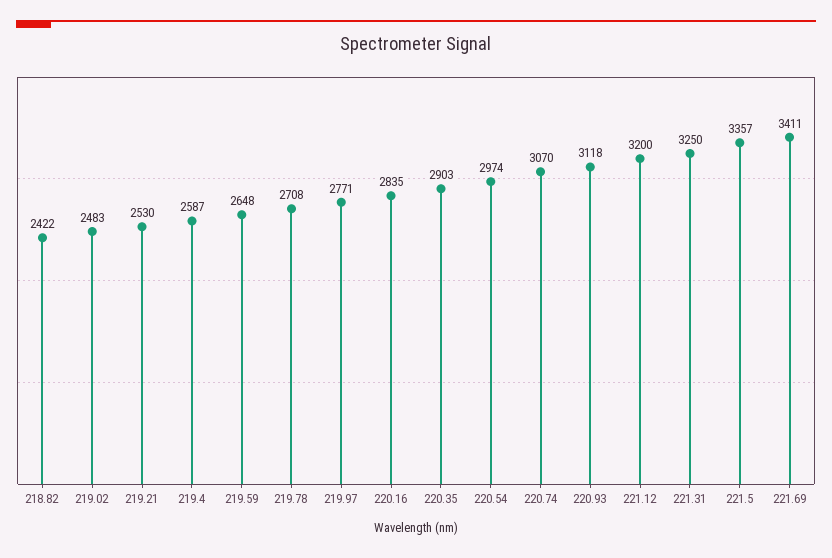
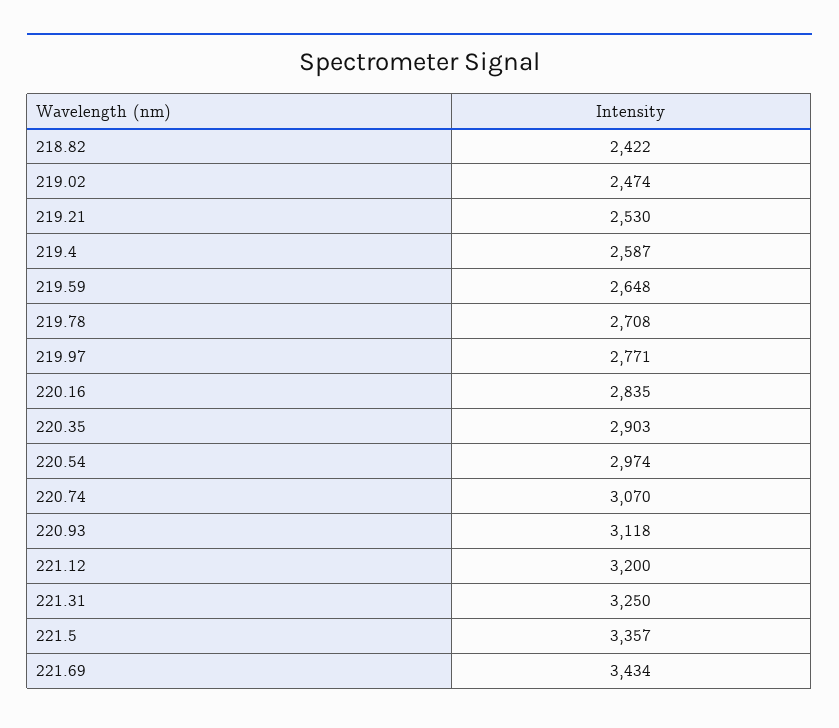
  {
    "218.82": 2422,
-   "219.02": 2483,
+   "219.02": 2474,
    "219.21": 2530,
    "219.4": 2587,
    "219.59": 2648,
    "219.78": 2708,
    "219.97": 2771,
    "220.16": 2835,
    "220.35": 2903,
    "220.54": 2974,
    "220.74": 3070,
    "220.93": 3118,
    "221.12": 3200,
    "221.31": 3250,
    "221.5": 3357,
-   "221.69": 3411
+   "221.69": 3434
  }

